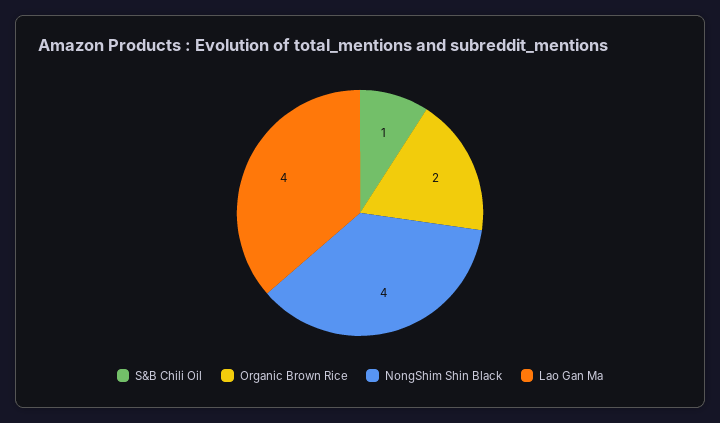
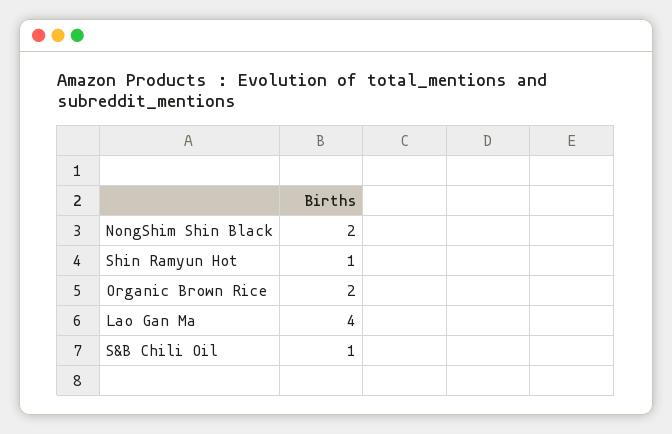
  {
    "S&B Chili Oil": 1,
    "Organic Brown Rice": 2,
-   "NongShim Shin Black": 4,
+   "NongShim Shin Black": 2,
-   "Lao Gan Ma": 4
+   "Lao Gan Ma": 4,
+   "Shin Ramyun Hot": 1
  }

